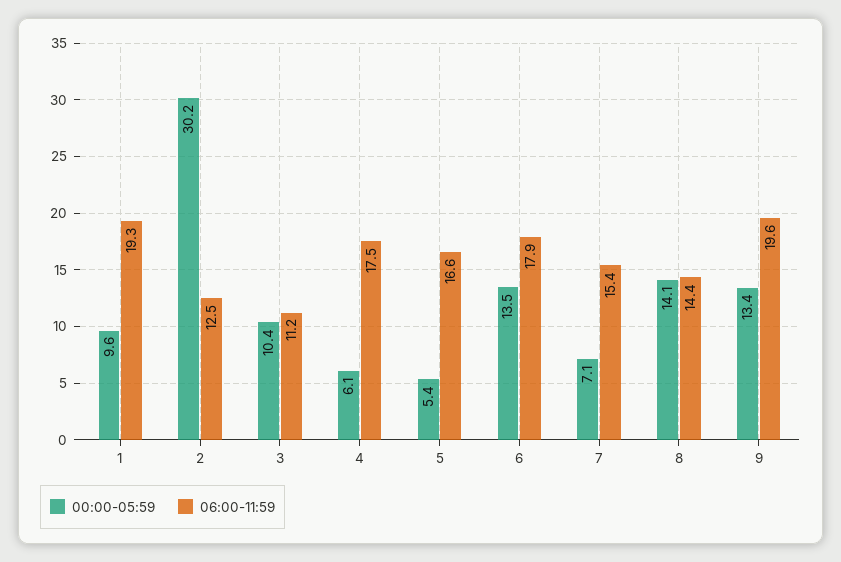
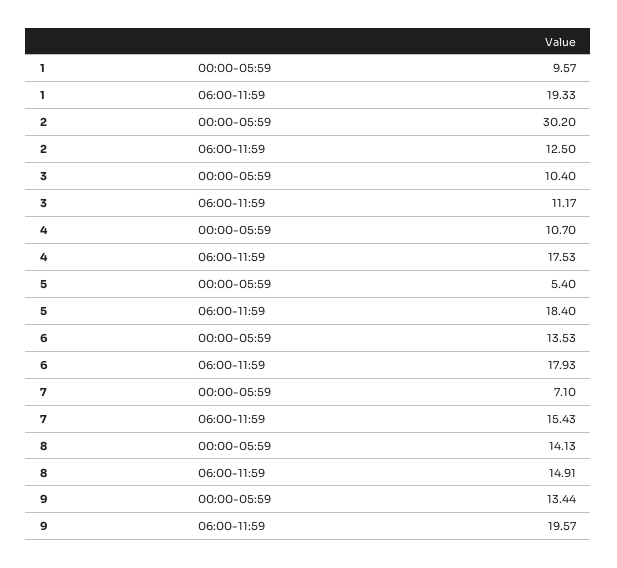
  {
    "00:00-05:59": {
      "1": 9.57,
      "2": 30.2,
      "3": 10.4,
-     "4": 6.1,
+     "4": 10.7,
      "5": 5.4,
      "6": 13.53,
      "7": 7.1,
      "8": 14.13,
      "9": 13.44
    },
    "06:00-11:59": {
      "1": 19.33,
      "2": 12.5,
      "3": 11.17,
      "4": 17.53,
-     "5": 16.6,
+     "5": 18.4,
      "6": 17.93,
      "7": 15.43,
-     "8": 14.4,
+     "8": 14.91,
      "9": 19.57
    }
  }

